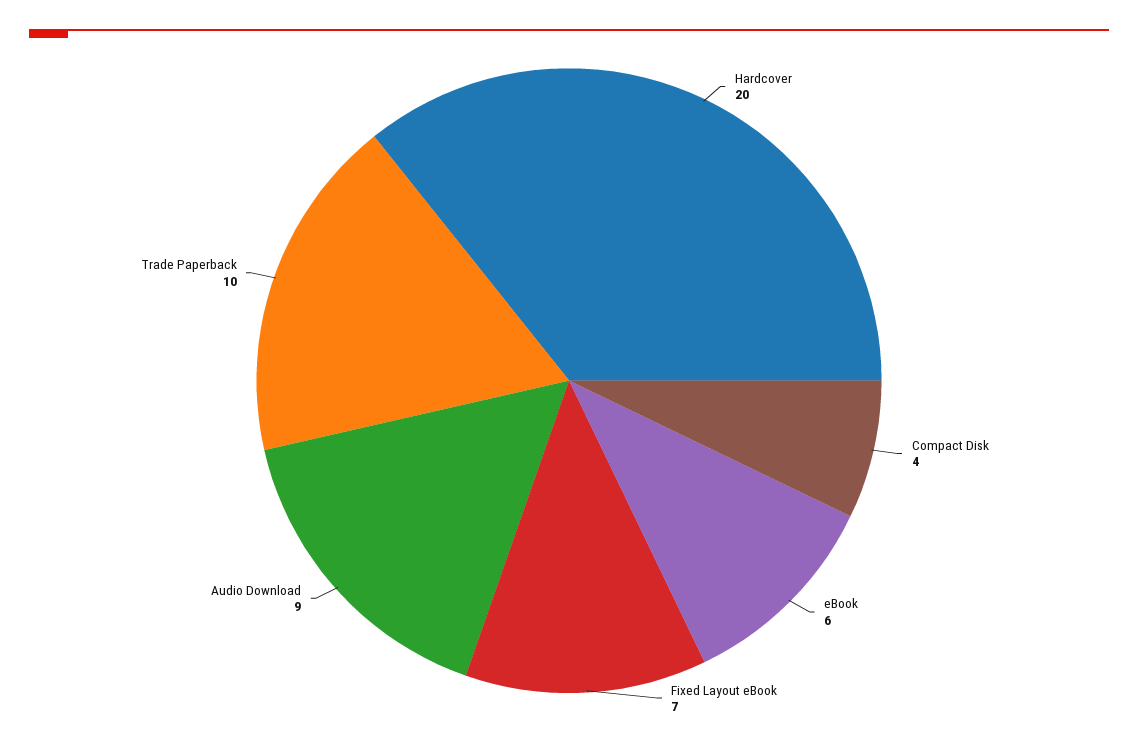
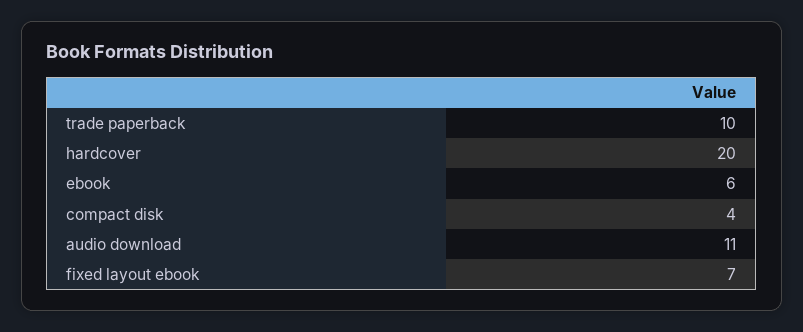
  {
    "Hardcover": 20,
    "Compact Disk": 4,
    "eBook": 6,
    "Fixed Layout eBook": 7,
-   "Audio Download": 9,
+   "Audio Download": 11,
    "Trade Paperback": 10
  }

